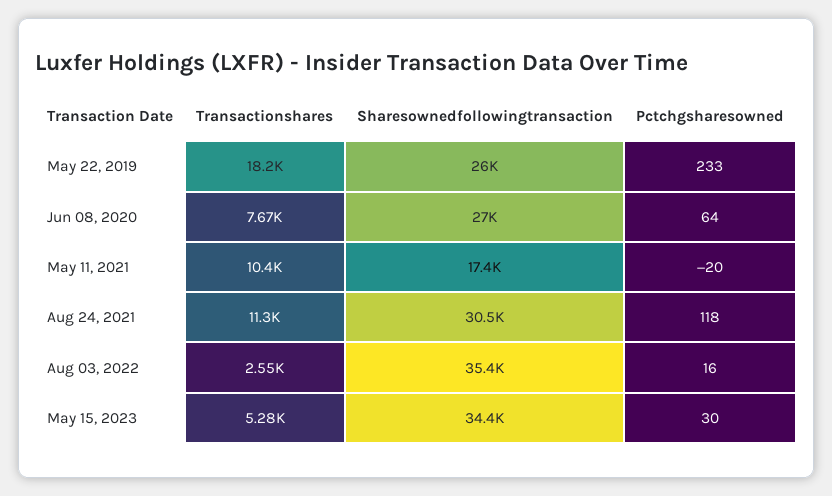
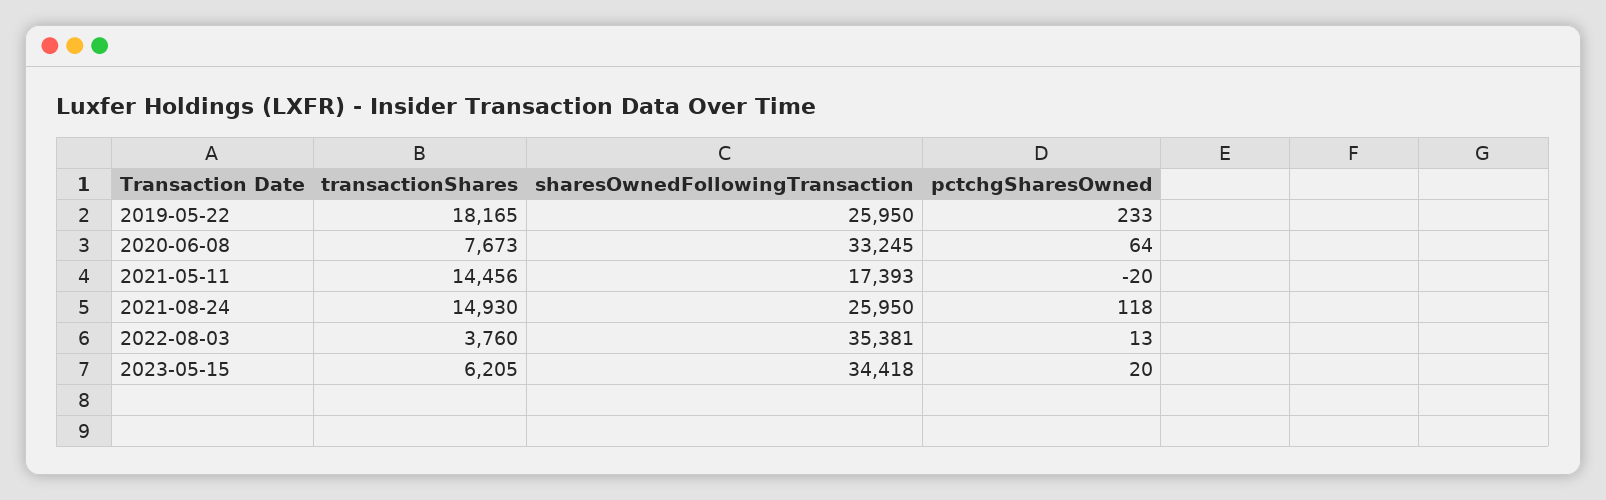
  {
    "Transactionshares": {
      "May 22, 2019": 18165,
      "Jun 08, 2020": 7673,
-     "May 11, 2021": 10400,
+     "May 11, 2021": 14456,
-     "Aug 24, 2021": 11300,
+     "Aug 24, 2021": 14930,
-     "Aug 03, 2022": 2550,
+     "Aug 03, 2022": 3760,
-     "May 15, 2023": 5280
+     "May 15, 2023": 6205
    },
    "Sharesownedfollowingtransaction": {
      "May 22, 2019": 25950,
-     "Jun 08, 2020": 27000,
+     "Jun 08, 2020": 33245,
      "May 11, 2021": 17393,
-     "Aug 24, 2021": 30500,
+     "Aug 24, 2021": 25950,
      "Aug 03, 2022": 35381,
      "May 15, 2023": 34418
    },
    "Pctchgsharesowned": {
      "May 22, 2019": 233,
      "Jun 08, 2020": 64,
      "May 11, 2021": -20,
      "Aug 24, 2021": 118,
-     "Aug 03, 2022": 16,
+     "Aug 03, 2022": 13,
-     "May 15, 2023": 30
+     "May 15, 2023": 20
    }
  }

